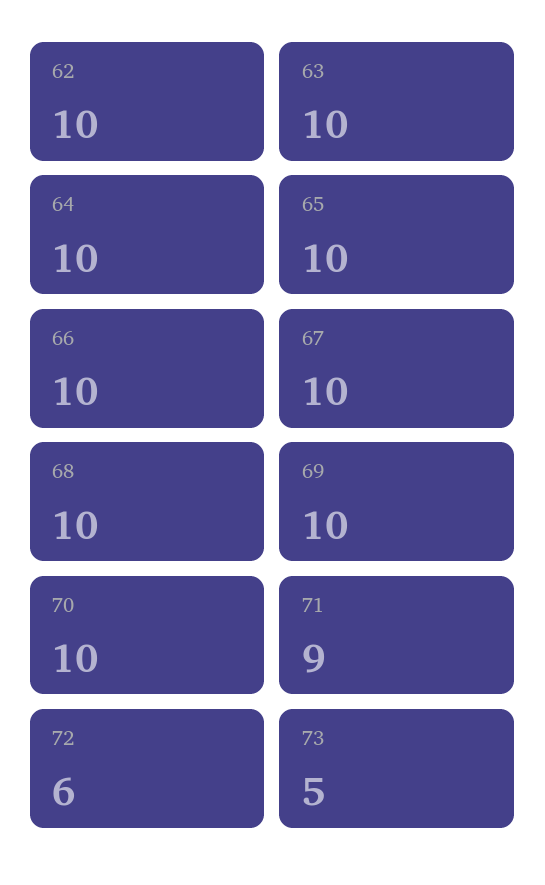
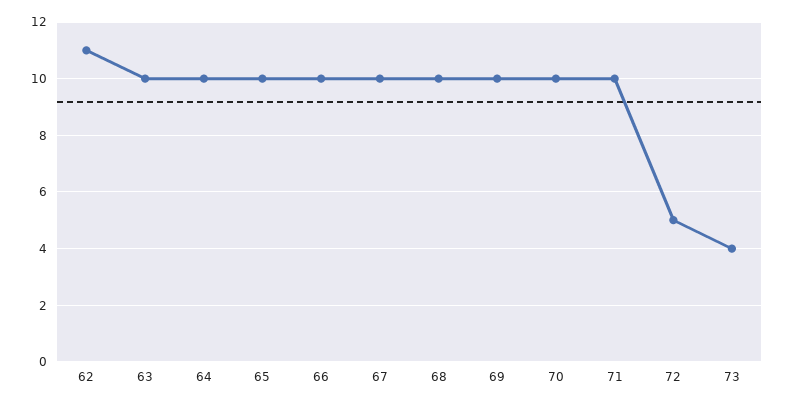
  {
-   "62": 10,
+   "62": 11,
    "63": 10,
    "64": 10,
    "65": 10,
    "66": 10,
    "67": 10,
    "68": 10,
    "69": 10,
    "70": 10,
-   "71": 9,
+   "71": 10,
-   "72": 6,
+   "72": 5,
-   "73": 5
+   "73": 4
  }

